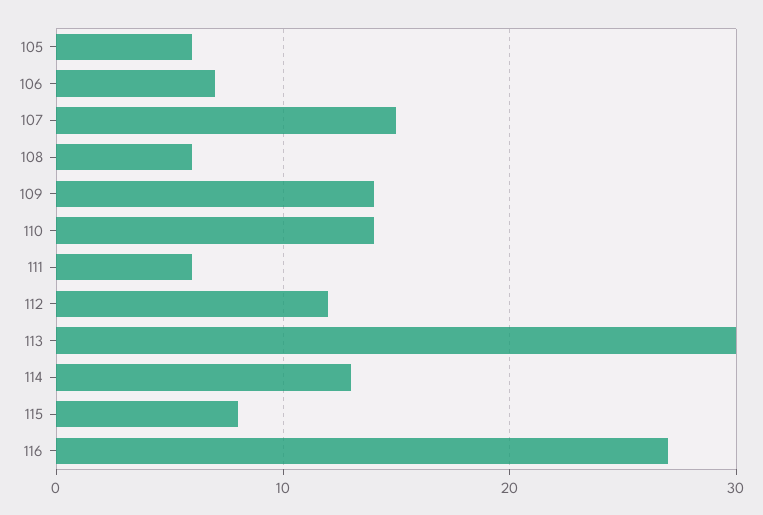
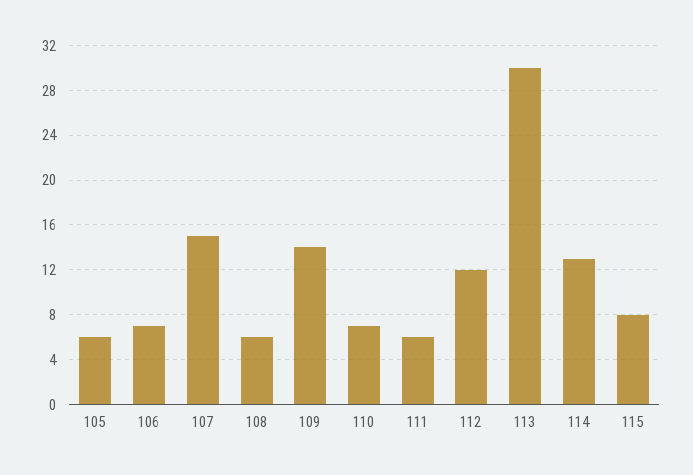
  {
    "105": 6,
    "106": 7,
    "107": 15,
    "108": 6,
    "109": 14,
-   "110": 14,
+   "110": 7,
    "111": 6,
    "112": 12,
    "113": 30,
    "114": 13,
-   "115": 8,
+   "115": 8
-   "116": 27
  }

